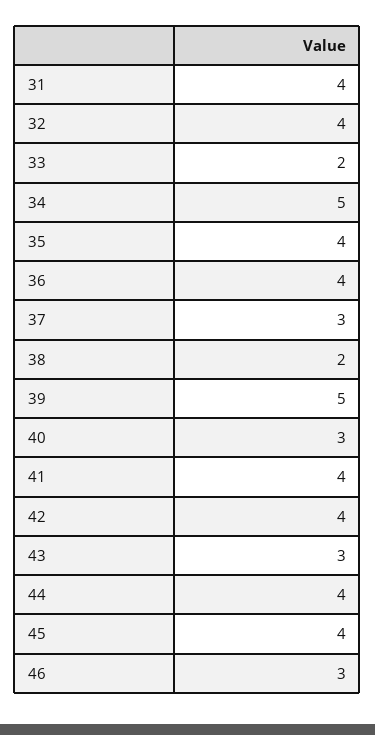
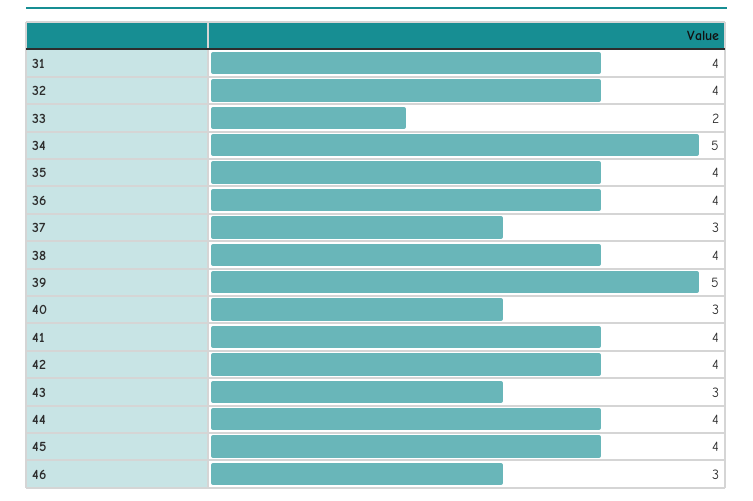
  {
    "31": 4,
    "32": 4,
    "33": 2,
    "34": 5,
    "35": 4,
    "36": 4,
    "37": 3,
-   "38": 2,
+   "38": 4,
    "39": 5,
    "40": 3,
    "41": 4,
    "42": 4,
    "43": 3,
    "44": 4,
    "45": 4,
    "46": 3
  }

